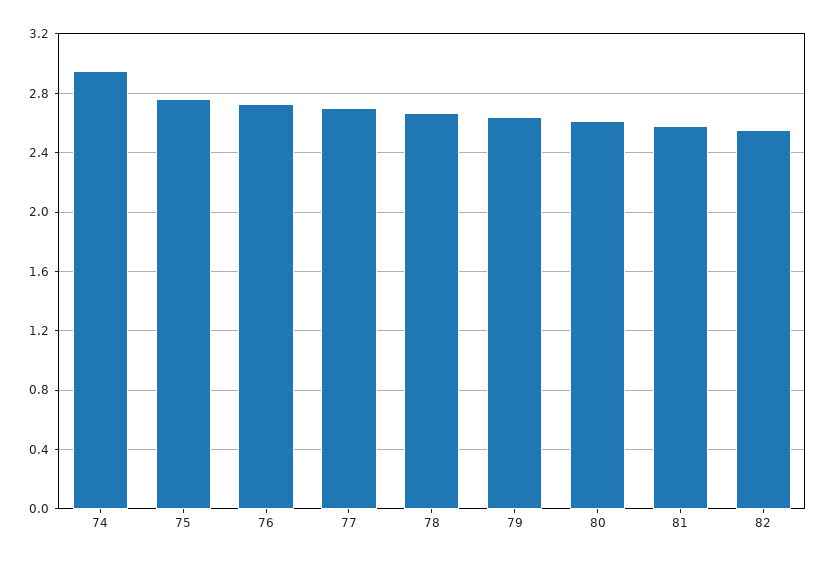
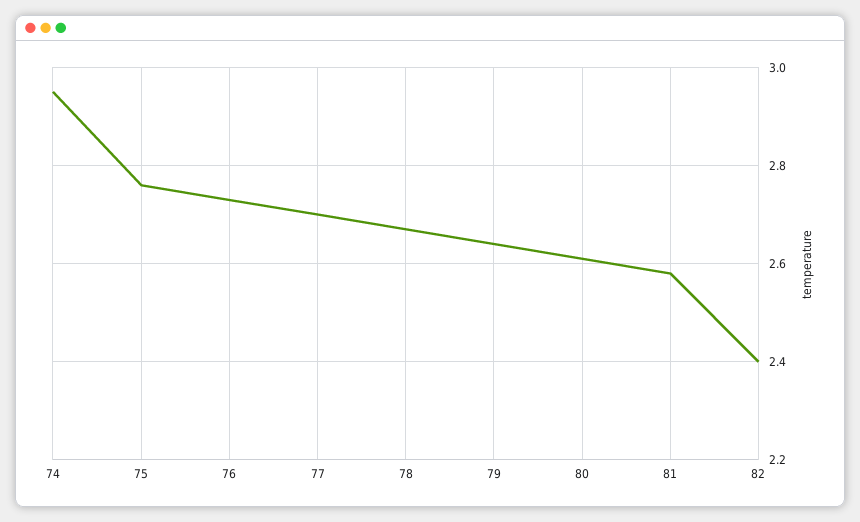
  {
    "74": 2.95,
    "75": 2.75,
    "76": 2.75,
    "77": 2.7,
    "78": 2.65,
    "79": 2.65,
    "80": 2.6,
    "81": 2.6,
-   "82": 2.55
+   "82": 2.4
  }

